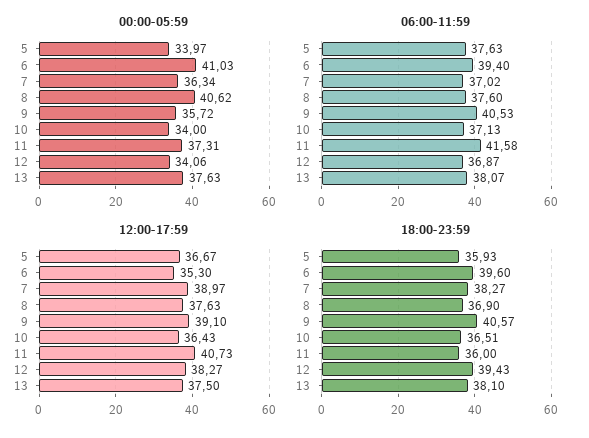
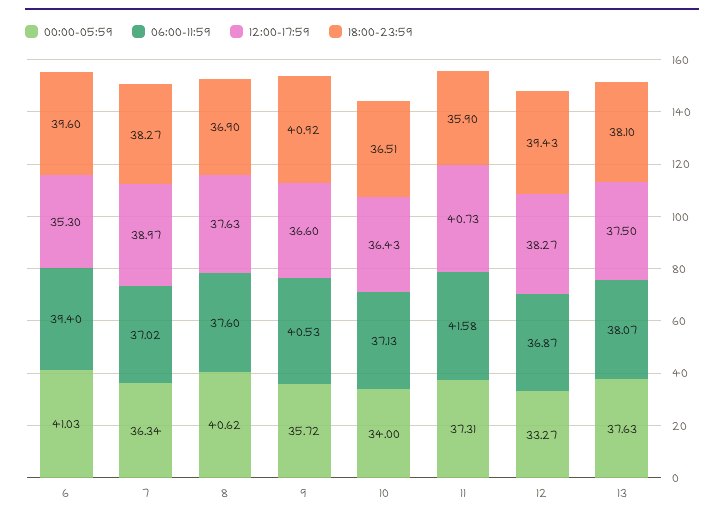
  {
    "00:00-05:59": {
-     "5": 33.97,
      "6": 41.03,
      "7": 36.34,
      "8": 40.62,
      "9": 35.72,
      "10": 34,
      "11": 37.31,
-     "12": 34.06,
+     "12": 33.27,
      "13": 37.63
    },
    "06:00-11:59": {
-     "5": 37.63,
      "6": 39.4,
      "7": 37.02,
      "8": 37.6,
      "9": 40.53,
      "10": 37.13,
      "11": 41.58,
      "12": 36.87,
      "13": 38.07
    },
    "12:00-17:59": {
-     "5": 36.67,
      "6": 35.3,
      "7": 38.97,
      "8": 37.63,
-     "9": 39.1,
+     "9": 36.6,
      "10": 36.43,
      "11": 40.73,
      "12": 38.27,
      "13": 37.5
    },
    "18:00-23:59": {
-     "5": 35.93,
      "6": 39.6,
      "7": 38.27,
      "8": 36.9,
-     "9": 40.57,
+     "9": 40.92,
      "10": 36.51,
-     "11": 36,
+     "11": 35.9,
      "12": 39.43,
      "13": 38.1
    }
  }

